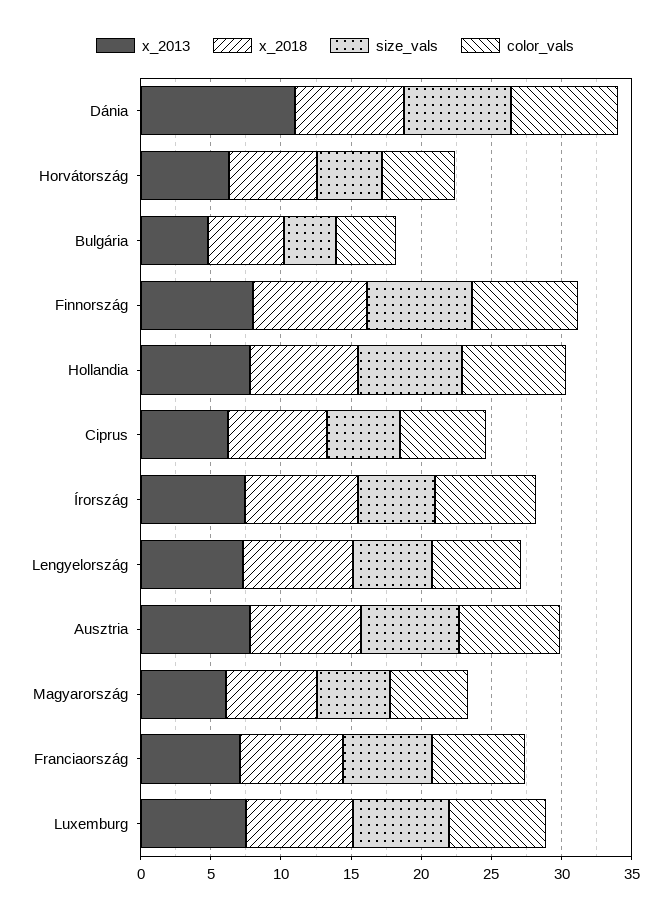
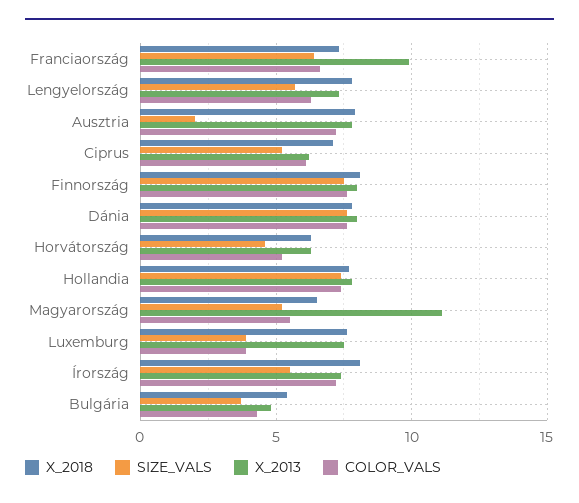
  {
    "x_2013": {
-     "Dánia": 11,
+     "Dánia": 8,
      "Horvátország": 6.5,
      "Bulgária": 5,
      "Finnország": 8,
      "Hollandia": 8,
      "Ciprus": 6,
      "Írország": 7.5,
      "Lengyelország": 7.5,
      "Ausztria": 8,
-     "Magyarország": 6,
+     "Magyarország": 11,
-     "Franciaország": 7,
+     "Franciaország": 10,
      "Luxemburg": 7.5
    },
    "x_2018": {
      "Dánia": 8,
      "Horvátország": 6.5,
      "Bulgária": 5.5,
      "Finnország": 8,
      "Hollandia": 7.5,
      "Ciprus": 7,
      "Írország": 8,
      "Lengyelország": 8,
      "Ausztria": 8,
      "Magyarország": 6.5,
      "Franciaország": 7.5,
      "Luxemburg": 7.5
    },
    "size_vals": {
      "Dánia": 7.5,
      "Horvátország": 4.5,
      "Bulgária": 3.5,
      "Finnország": 7.5,
      "Hollandia": 7.5,
      "Ciprus": 5,
      "Írország": 5.5,
      "Lengyelország": 5.5,
-     "Ausztria": 7,
+     "Ausztria": 2,
      "Magyarország": 5,
      "Franciaország": 6.5,
-     "Luxemburg": 7
+     "Luxemburg": 4
    },
    "color_vals": {
      "Dánia": 7.5,
      "Horvátország": 5,
      "Bulgária": 4.5,
      "Finnország": 7.5,
      "Hollandia": 7.5,
      "Ciprus": 6,
      "Írország": 7,
      "Lengyelország": 6.5,
      "Ausztria": 7,
      "Magyarország": 5.5,
      "Franciaország": 6.5,
-     "Luxemburg": 7
+     "Luxemburg": 4
    }
  }

